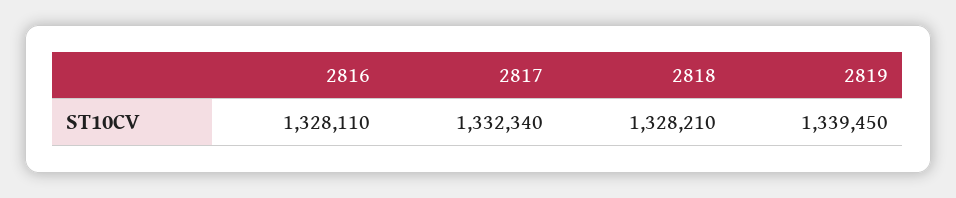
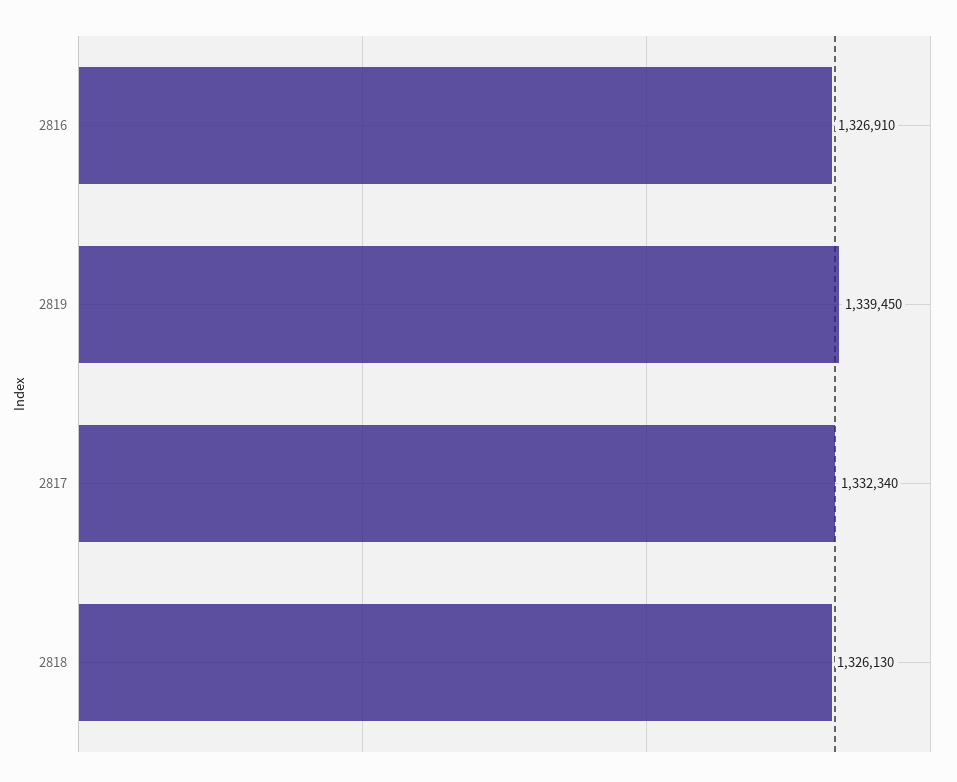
  {
-   "2816": 1328110,
+   "2816": 1326910,
    "2817": 1332340,
-   "2818": 1328210,
+   "2818": 1326130,
    "2819": 1339450
  }

